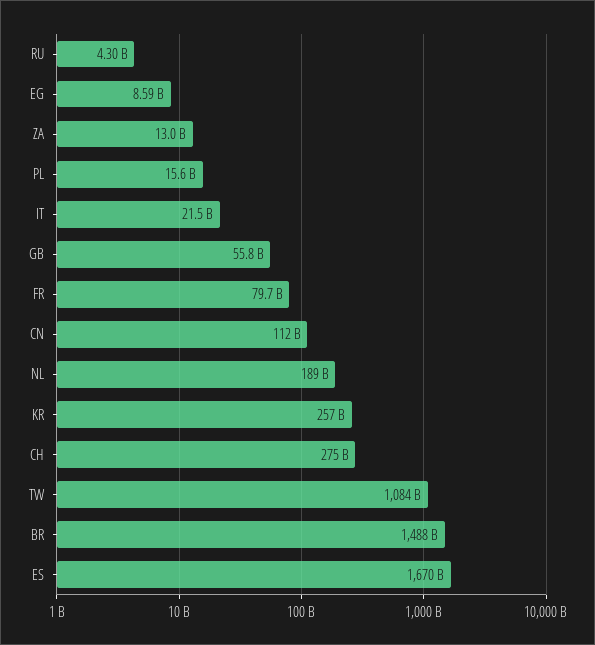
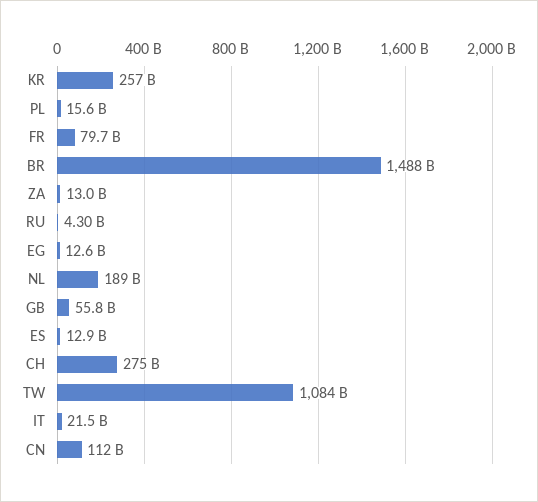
  {
    "RU": 4300000000,
-   "EG": 8590000000,
+   "EG": 12600000000,
    "ZA": 13000000000,
    "PL": 15600000000,
    "IT": 21500000000,
    "GB": 55800000000,
    "FR": 79700000000,
    "CN": 112000000000,
    "NL": 189000000000,
    "KR": 257000000000,
    "CH": 275000000000,
    "TW": 1084000000000,
    "BR": 1488000000000,
-   "ES": 1670000000000
+   "ES": 12900000000
  }

